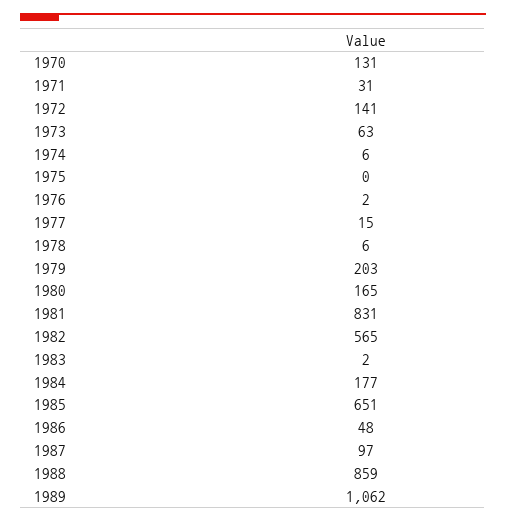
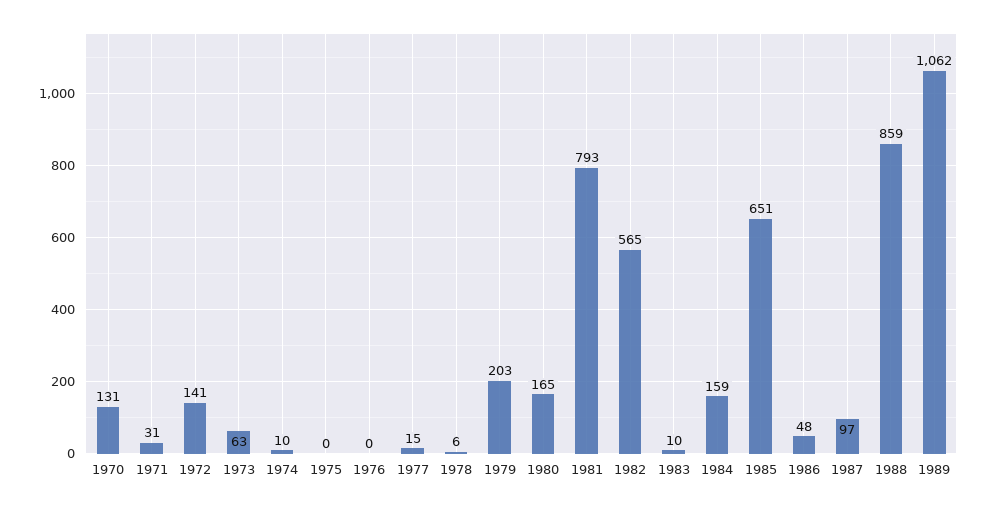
  {
    "1970": 131,
    "1971": 31,
    "1972": 141,
    "1973": 63,
-   "1974": 6,
+   "1974": 10,
    "1975": 0,
-   "1976": 2,
+   "1976": 0,
    "1977": 15,
    "1978": 6,
    "1979": 203,
    "1980": 165,
-   "1981": 831,
+   "1981": 793,
    "1982": 565,
-   "1983": 2,
+   "1983": 10,
-   "1984": 177,
+   "1984": 159,
    "1985": 651,
    "1986": 48,
    "1987": 97,
    "1988": 859,
    "1989": 1062
  }

